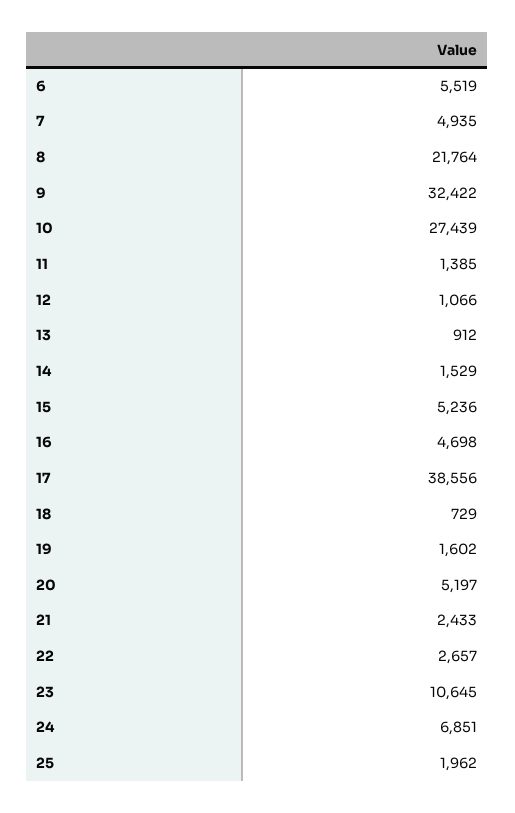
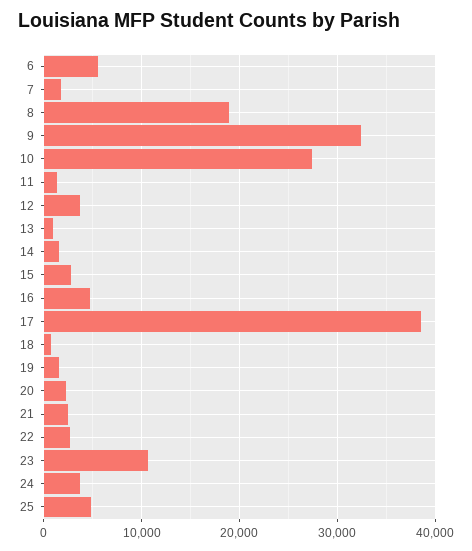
  {
    "6": 5519,
-   "7": 4935,
+   "7": 2000,
-   "8": 21764,
+   "8": 19000,
    "9": 32422,
    "10": 27439,
    "11": 1385,
-   "12": 1066,
+   "12": 4000,
    "13": 912,
    "14": 1529,
-   "15": 5236,
+   "15": 3000,
    "16": 4698,
    "17": 38556,
    "18": 729,
    "19": 1602,
-   "20": 5197,
+   "20": 2000,
    "21": 2433,
    "22": 2657,
    "23": 10645,
-   "24": 6851,
+   "24": 4000,
-   "25": 1962
+   "25": 5000
  }

